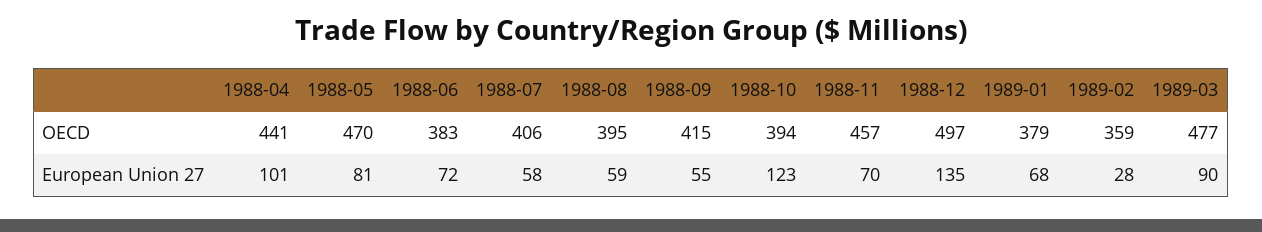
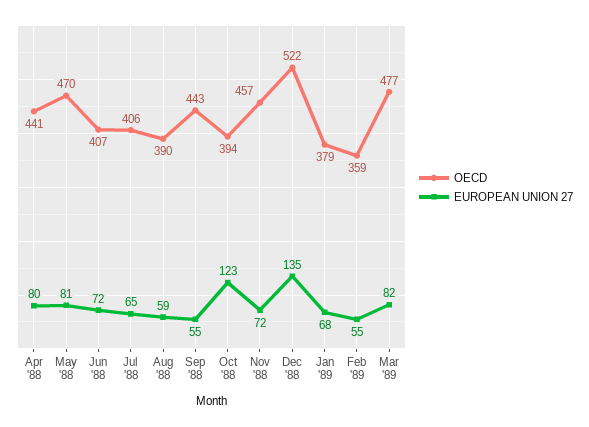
  {
    "OECD": {
      "1988-04": 441,
      "1988-05": 470,
-     "1988-06": 383,
+     "1988-06": 407,
      "1988-07": 406,
-     "1988-08": 395,
+     "1988-08": 390,
-     "1988-09": 415,
+     "1988-09": 443,
      "1988-10": 394,
      "1988-11": 457,
-     "1988-12": 497,
+     "1988-12": 522,
      "1989-01": 379,
      "1989-02": 359,
      "1989-03": 477
    },
    "European Union 27": {
-     "1988-04": 101,
+     "1988-04": 80,
      "1988-05": 81,
      "1988-06": 72,
-     "1988-07": 58,
+     "1988-07": 65,
      "1988-08": 59,
      "1988-09": 55,
      "1988-10": 123,
-     "1988-11": 70,
+     "1988-11": 72,
      "1988-12": 135,
      "1989-01": 68,
-     "1989-02": 28,
+     "1989-02": 55,
-     "1989-03": 90
+     "1989-03": 82
    }
  }

